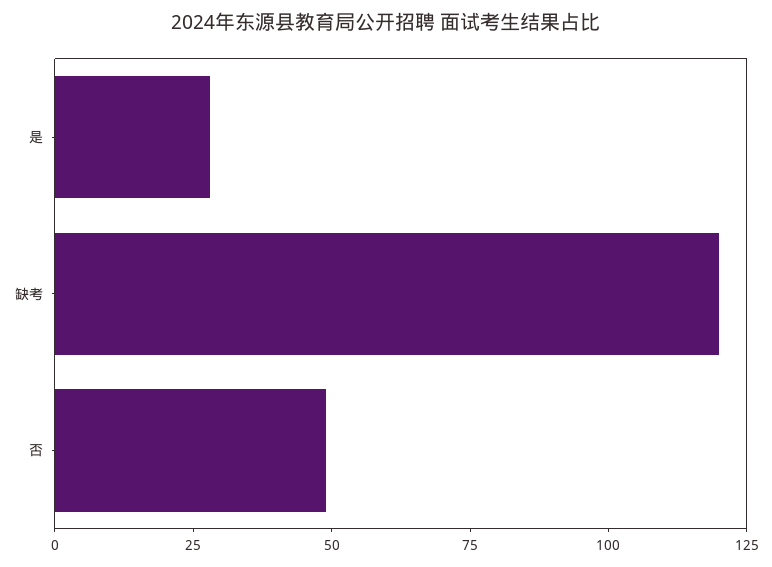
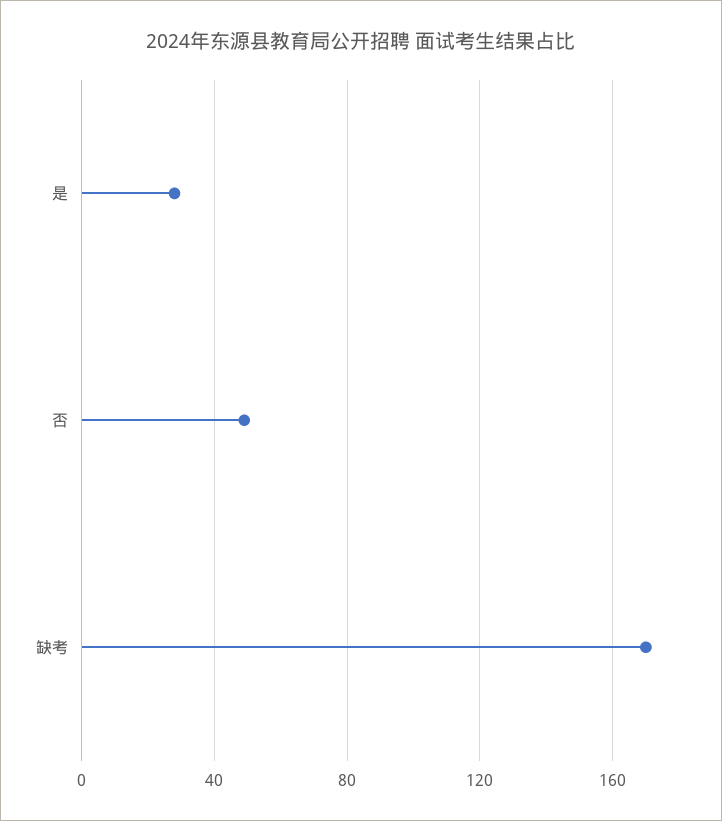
  {
    "是": 30,
-   "缺考": 120,
+   "缺考": 170,
    "否": 50
  }

